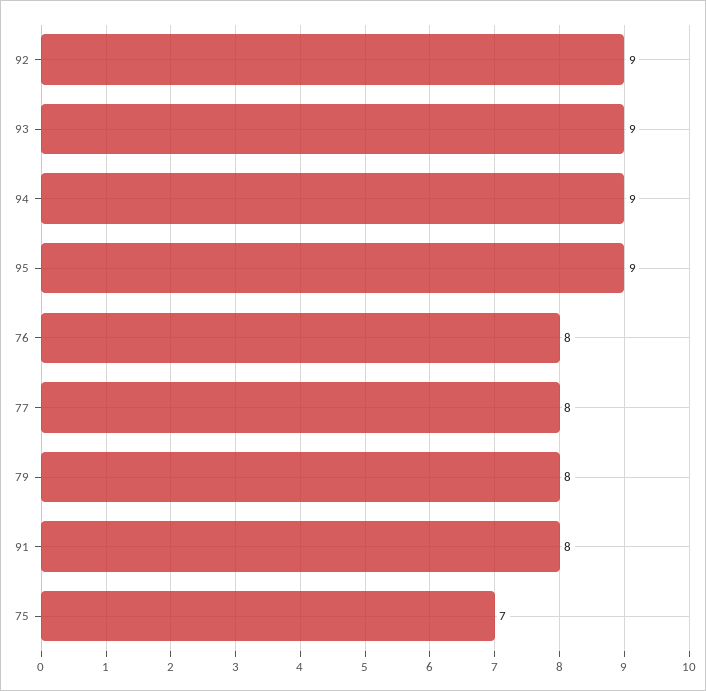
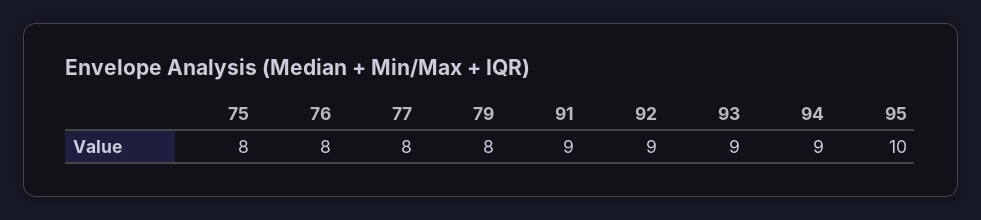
  {
    "92": 9,
    "93": 9,
    "94": 9,
-   "95": 9,
+   "95": 10,
    "76": 8,
    "77": 8,
    "79": 8,
-   "91": 8,
+   "91": 9,
-   "75": 7
+   "75": 8
  }

